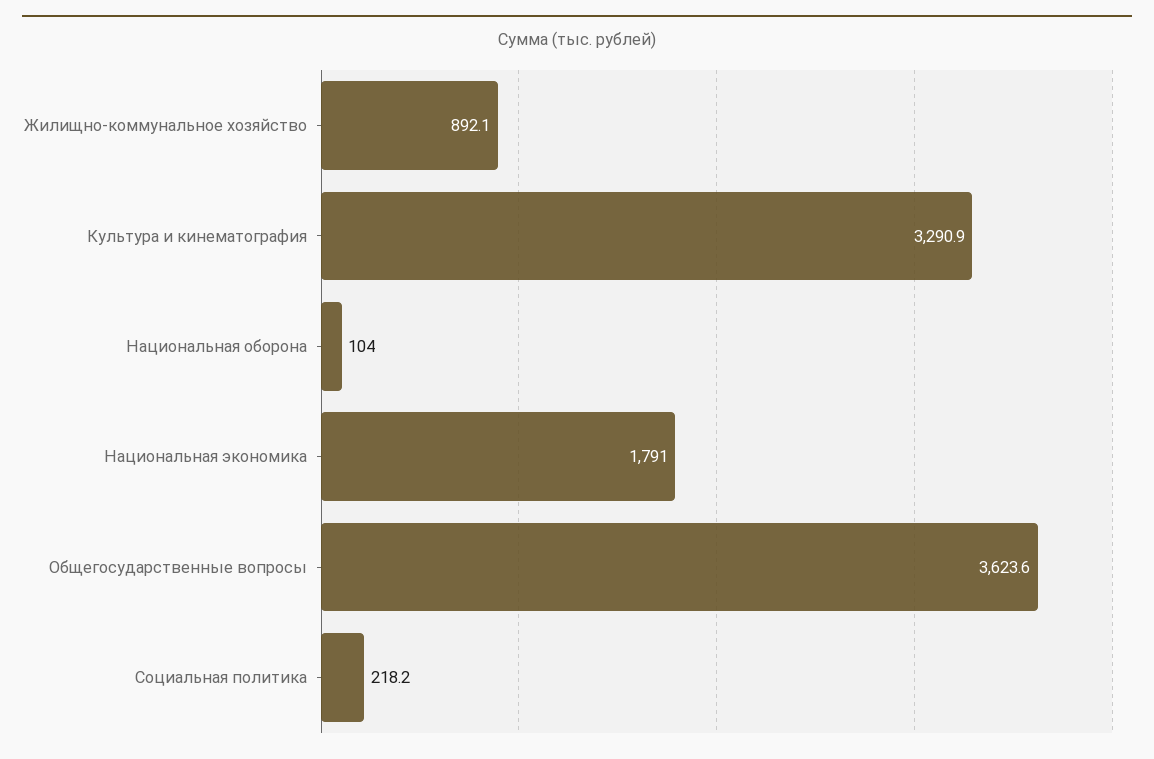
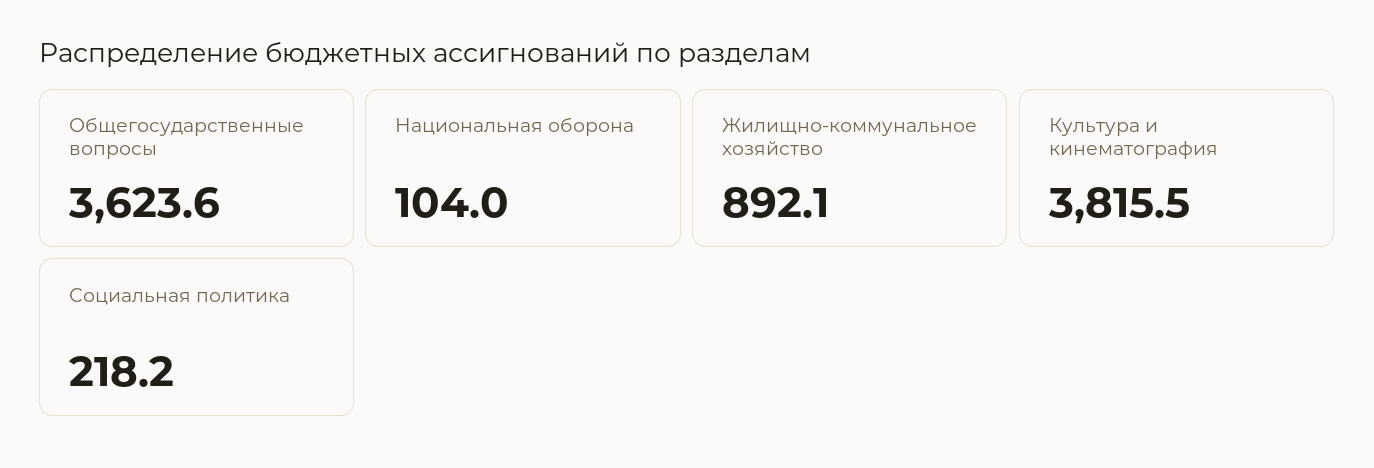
  {
    "Жилищно-коммунальное хозяйство": 892.1,
-   "Культура и кинематография": 3290.9,
+   "Культура и кинематография": 3815.5,
    "Национальная оборона": 104,
-   "Национальная экономика": 1791,
    "Общегосударственные вопросы": 3623.6,
    "Социальная политика": 218.2
  }

